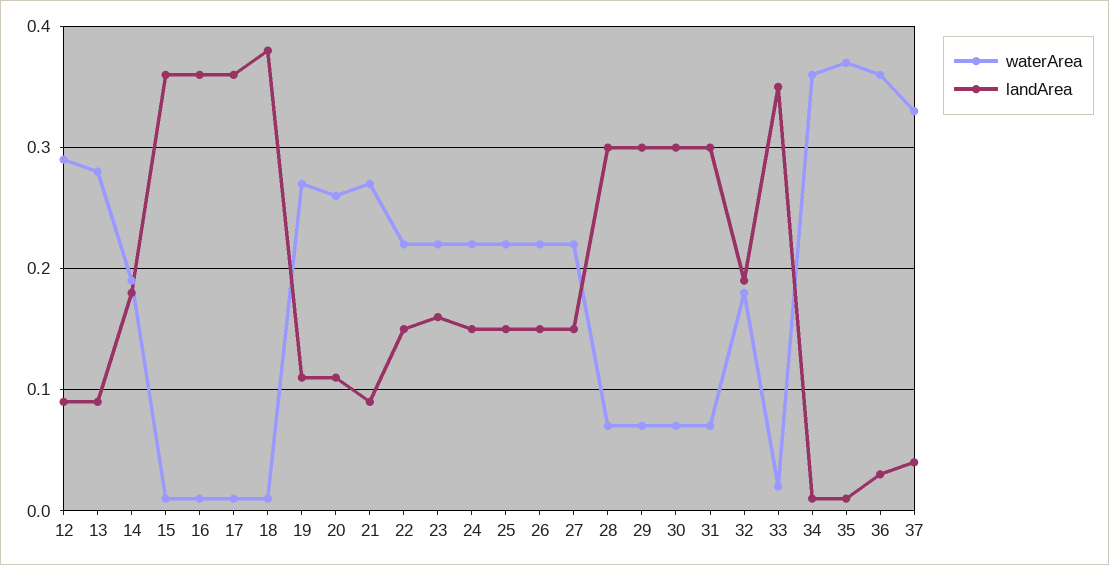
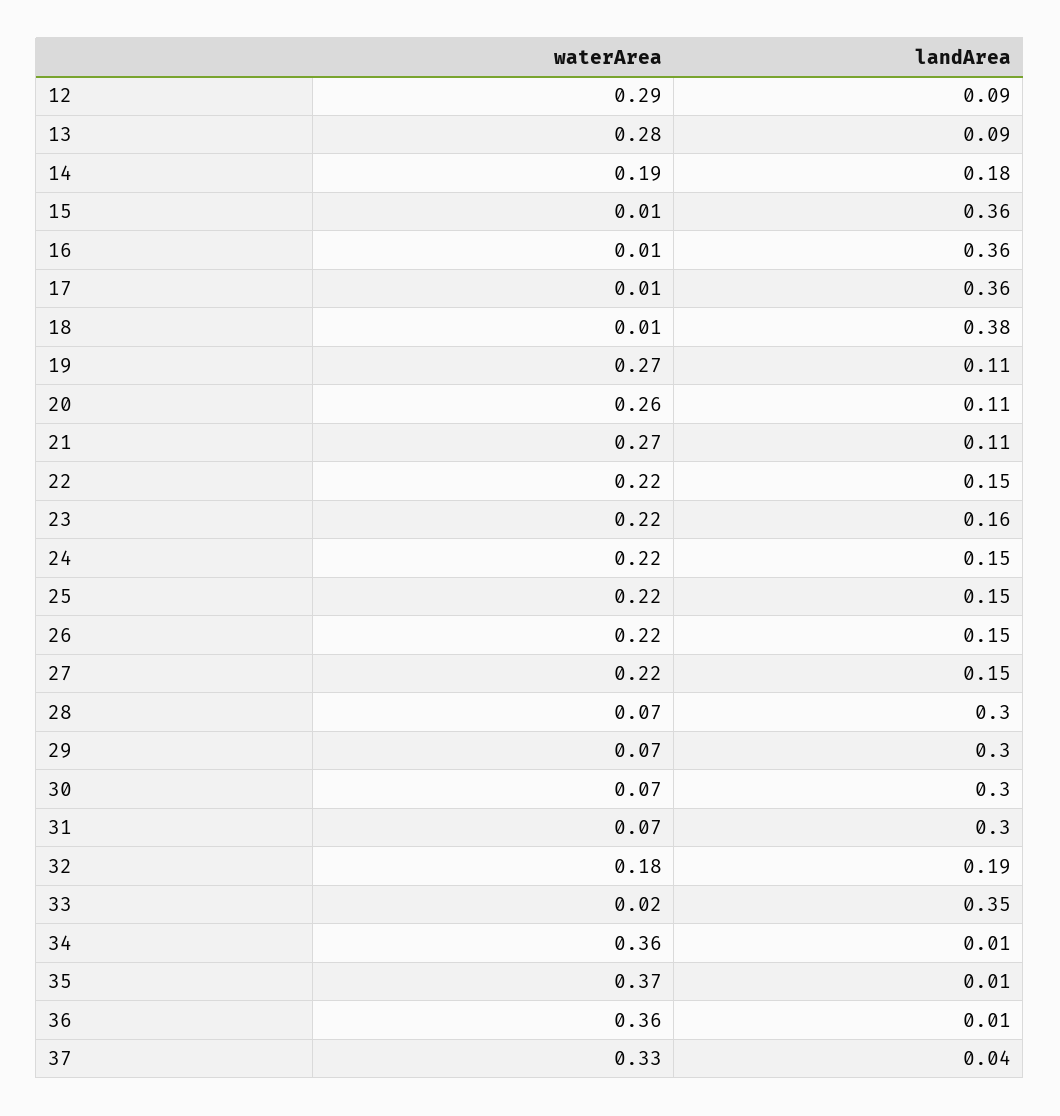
  {
    "waterArea": {
      "12": 0.29,
      "13": 0.28,
      "14": 0.19,
      "15": 0.01,
      "16": 0.01,
      "17": 0.01,
      "18": 0.01,
      "19": 0.27,
      "20": 0.26,
      "21": 0.27,
      "22": 0.22,
      "23": 0.22,
      "24": 0.22,
      "25": 0.22,
      "26": 0.22,
      "27": 0.22,
      "28": 0.07,
      "29": 0.07,
      "30": 0.07,
      "31": 0.07,
      "32": 0.18,
      "33": 0.02,
      "34": 0.36,
      "35": 0.37,
      "36": 0.36,
      "37": 0.33
    },
    "landArea": {
      "12": 0.09,
      "13": 0.09,
      "14": 0.18,
      "15": 0.36,
      "16": 0.36,
      "17": 0.36,
      "18": 0.38,
      "19": 0.11,
      "20": 0.11,
-     "21": 0.09,
+     "21": 0.11,
      "22": 0.15,
      "23": 0.16,
      "24": 0.15,
      "25": 0.15,
      "26": 0.15,
      "27": 0.15,
      "28": 0.3,
      "29": 0.3,
      "30": 0.3,
      "31": 0.3,
      "32": 0.19,
      "33": 0.35,
      "34": 0.01,
      "35": 0.01,
-     "36": 0.03,
+     "36": 0.01,
      "37": 0.04
    }
  }

